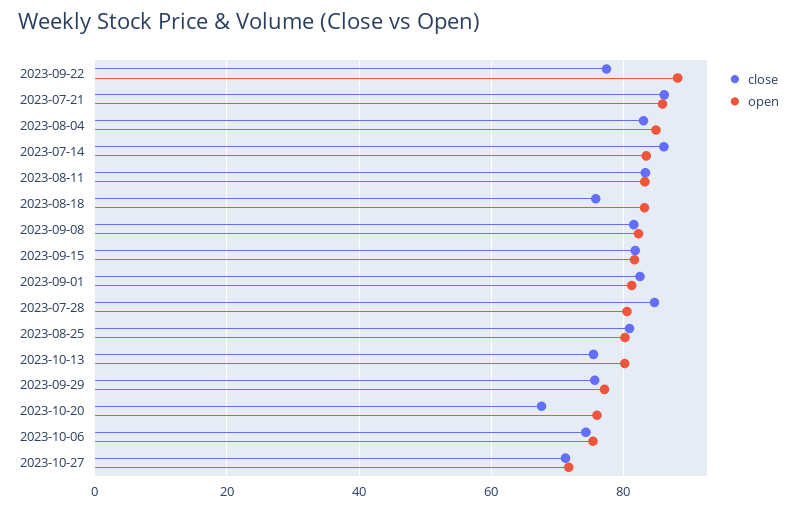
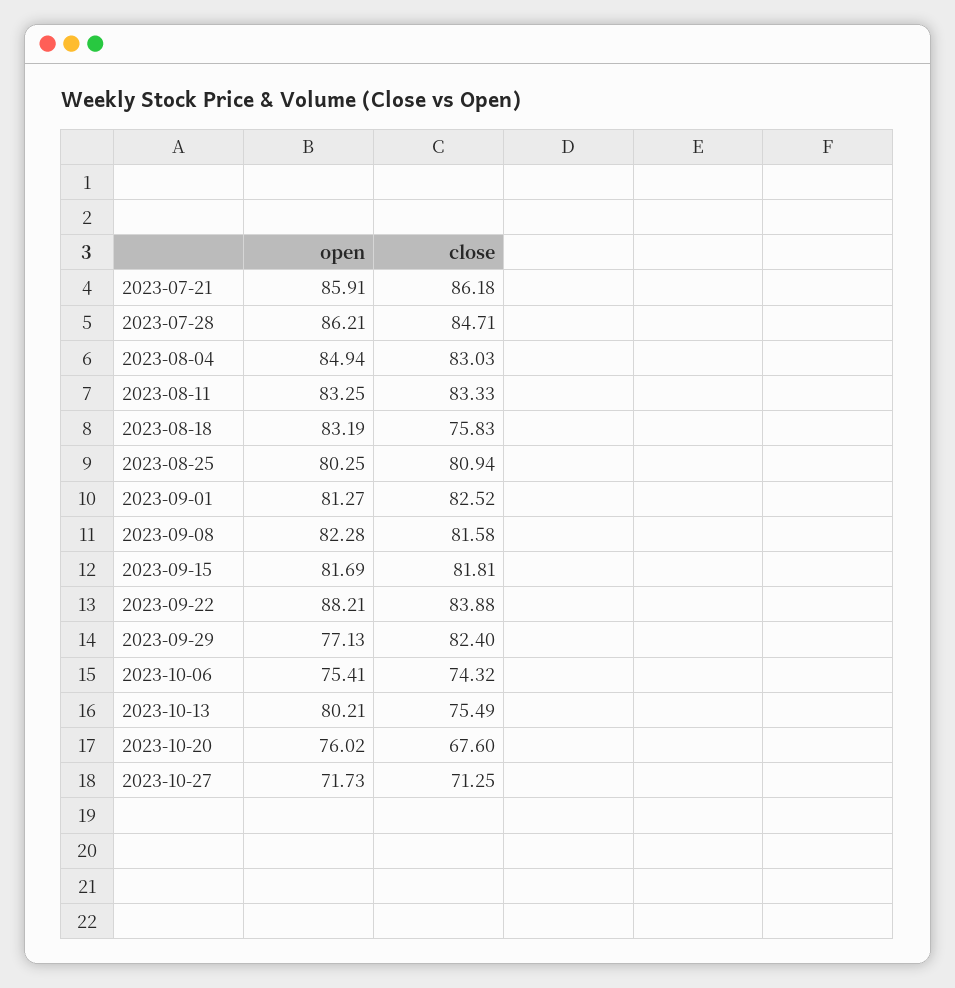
  {
    "close": {
-     "2023-09-22": 78,
+     "2023-09-22": 83.88,
      "2023-07-21": 86.18,
      "2023-08-04": 83.03,
-     "2023-07-14": 86,
      "2023-08-11": 83.33,
      "2023-08-18": 75.83,
      "2023-09-08": 81.58,
      "2023-09-15": 81.81,
      "2023-09-01": 82.52,
      "2023-07-28": 84.71,
      "2023-08-25": 80.94,
      "2023-10-13": 75.49,
-     "2023-09-29": 76,
+     "2023-09-29": 82.4,
      "2023-10-20": 67.6,
      "2023-10-06": 74.32,
      "2023-10-27": 71.25
    },
    "open": {
      "2023-09-22": 88.21,
      "2023-07-21": 85.91,
      "2023-08-04": 84.94,
-     "2023-07-14": 84,
      "2023-08-11": 83.25,
      "2023-08-18": 83.19,
      "2023-09-08": 82.28,
      "2023-09-15": 81.69,
      "2023-09-01": 81.27,
-     "2023-07-28": 80,
+     "2023-07-28": 86.21,
      "2023-08-25": 80.25,
      "2023-10-13": 80.21,
      "2023-09-29": 77.13,
      "2023-10-20": 76.02,
      "2023-10-06": 75.41,
      "2023-10-27": 71.73
    }
  }

